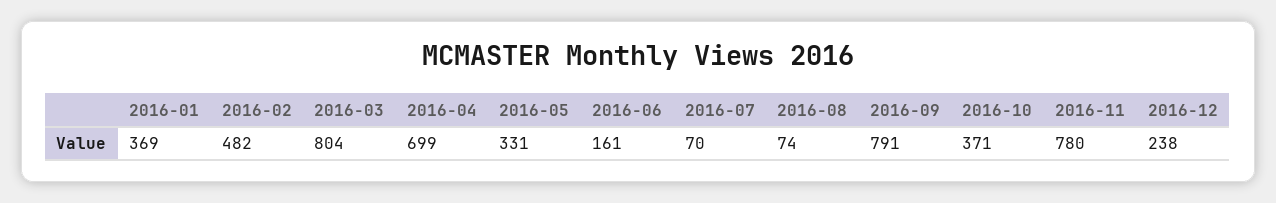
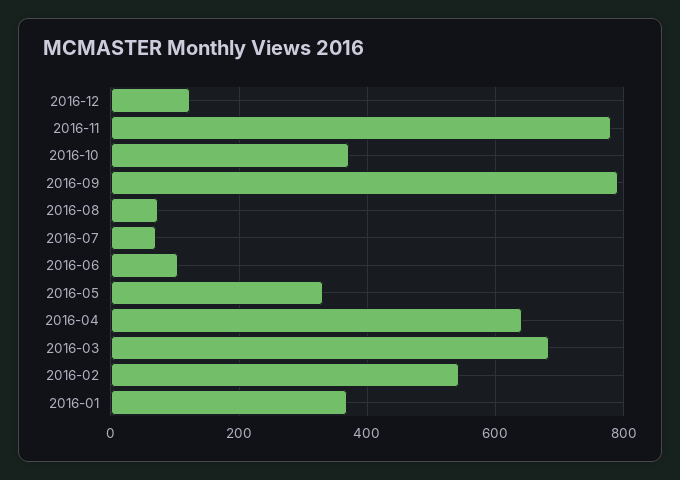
  {
    "2016-01": 369,
-   "2016-02": 482,
+   "2016-02": 540,
-   "2016-03": 804,
+   "2016-03": 680,
-   "2016-04": 699,
+   "2016-04": 640,
    "2016-05": 331,
-   "2016-06": 161,
+   "2016-06": 100,
    "2016-07": 70,
    "2016-08": 74,
    "2016-09": 791,
    "2016-10": 371,
    "2016-11": 780,
-   "2016-12": 238
+   "2016-12": 120
  }

